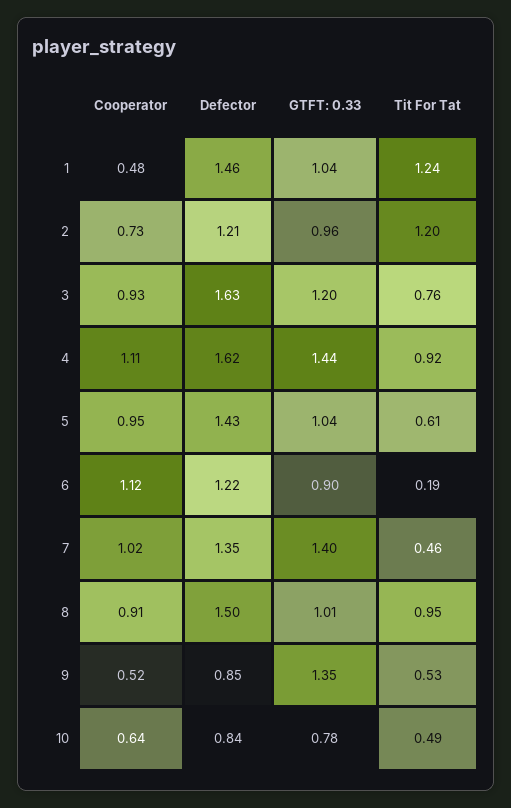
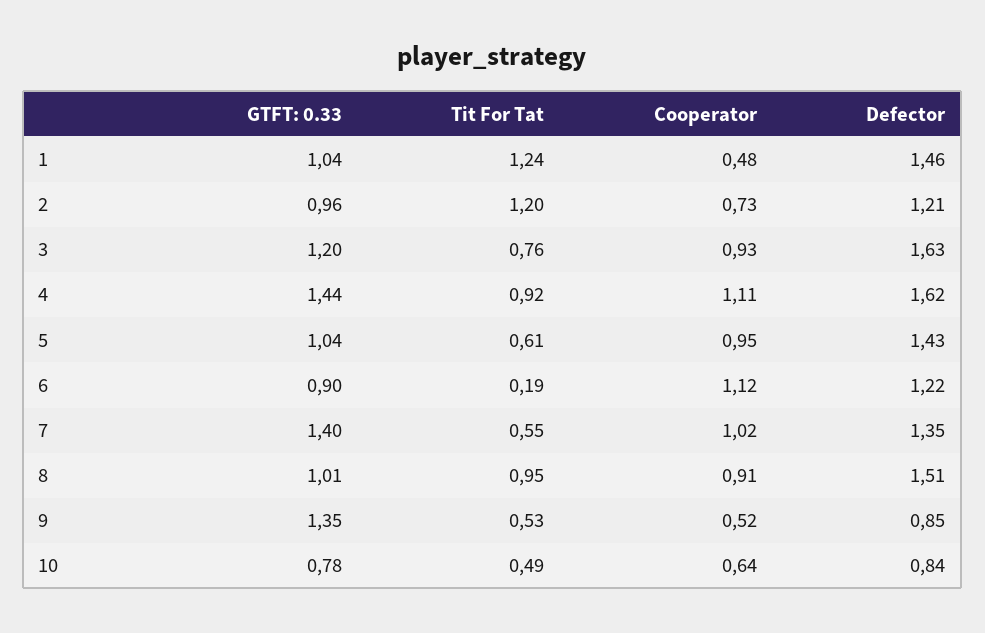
  {
    "Cooperator": {
      "1": 0.48,
      "2": 0.73,
      "3": 0.93,
      "4": 1.11,
      "5": 0.95,
      "6": 1.12,
      "7": 1.02,
      "8": 0.91,
      "9": 0.52,
      "10": 0.64
    },
    "Defector": {
      "1": 1.46,
      "2": 1.21,
      "3": 1.63,
      "4": 1.62,
      "5": 1.43,
      "6": 1.22,
      "7": 1.35,
-     "8": 1.5,
+     "8": 1.51,
      "9": 0.85,
      "10": 0.84
    },
    "GTFT: 0.33": {
      "1": 1.04,
      "2": 0.96,
      "3": 1.2,
      "4": 1.44,
      "5": 1.04,
      "6": 0.9,
      "7": 1.4,
      "8": 1.01,
      "9": 1.35,
      "10": 0.78
    },
    "Tit For Tat": {
      "1": 1.24,
      "2": 1.2,
      "3": 0.76,
      "4": 0.92,
      "5": 0.61,
      "6": 0.19,
-     "7": 0.46,
+     "7": 0.55,
      "8": 0.95,
      "9": 0.53,
      "10": 0.49
    }
  }

